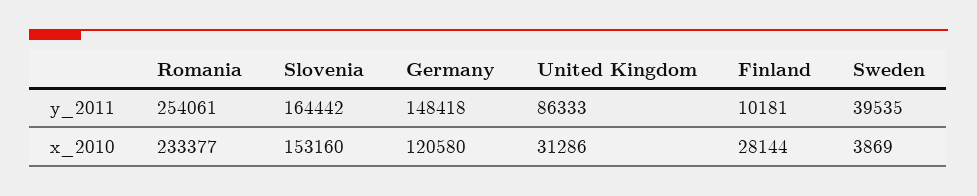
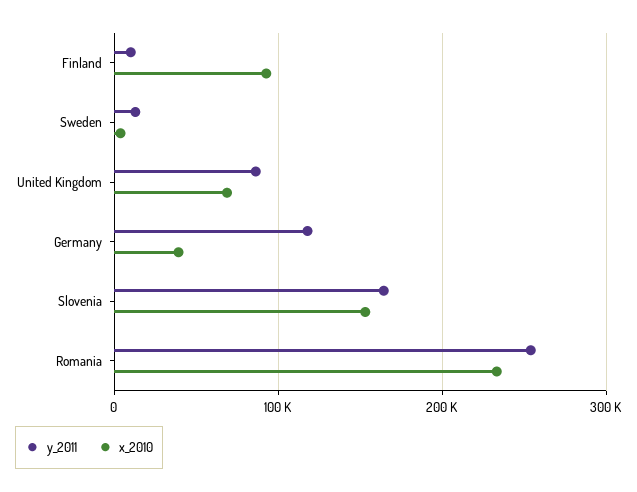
  {
    "y_2011": {
      "Romania": 254061,
      "Slovenia": 164442,
-     "Germany": 148418,
+     "Germany": 120000,
      "United Kingdom": 86333,
      "Finland": 10181,
-     "Sweden": 39535
+     "Sweden": 10000
    },
    "x_2010": {
      "Romania": 233377,
      "Slovenia": 153160,
-     "Germany": 120580,
+     "Germany": 40000,
-     "United Kingdom": 31286,
+     "United Kingdom": 70000,
-     "Finland": 28144,
+     "Finland": 90000,
      "Sweden": 3869
    }
  }

